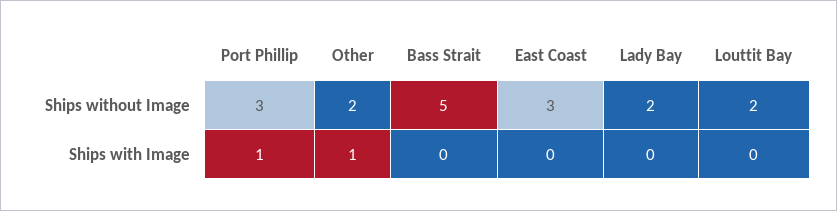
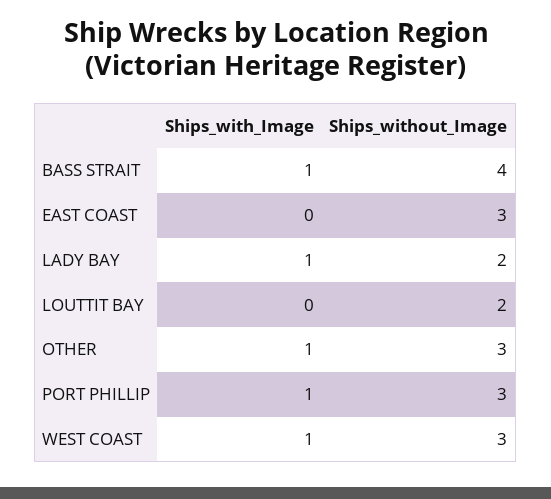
  {
    "Port Phillip": {
      "Ships without Image": 3,
      "Ships with Image": 1
    },
    "Other": {
-     "Ships without Image": 2,
+     "Ships without Image": 3,
      "Ships with Image": 1
    },
    "Bass Strait": {
-     "Ships without Image": 5,
+     "Ships without Image": 4,
-     "Ships with Image": 0
+     "Ships with Image": 1
    },
    "East Coast": {
      "Ships without Image": 3,
      "Ships with Image": 0
    },
    "Lady Bay": {
      "Ships without Image": 2,
-     "Ships with Image": 0
+     "Ships with Image": 1
    },
    "Louttit Bay": {
      "Ships without Image": 2,
      "Ships with Image": 0
-   }
+   },
+   "WEST COAST": {
+     "Ships with Image": 1,
+     "Ships without Image": 3
+   }
  }

